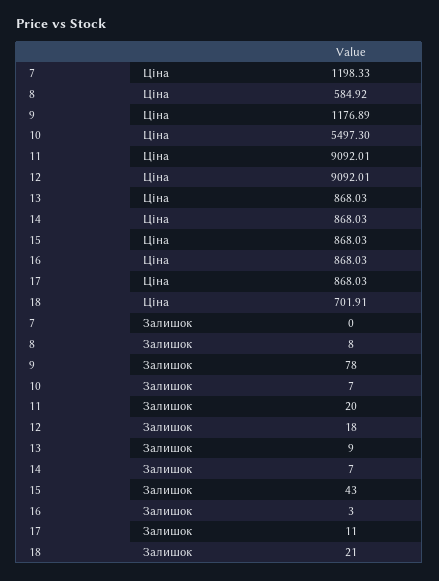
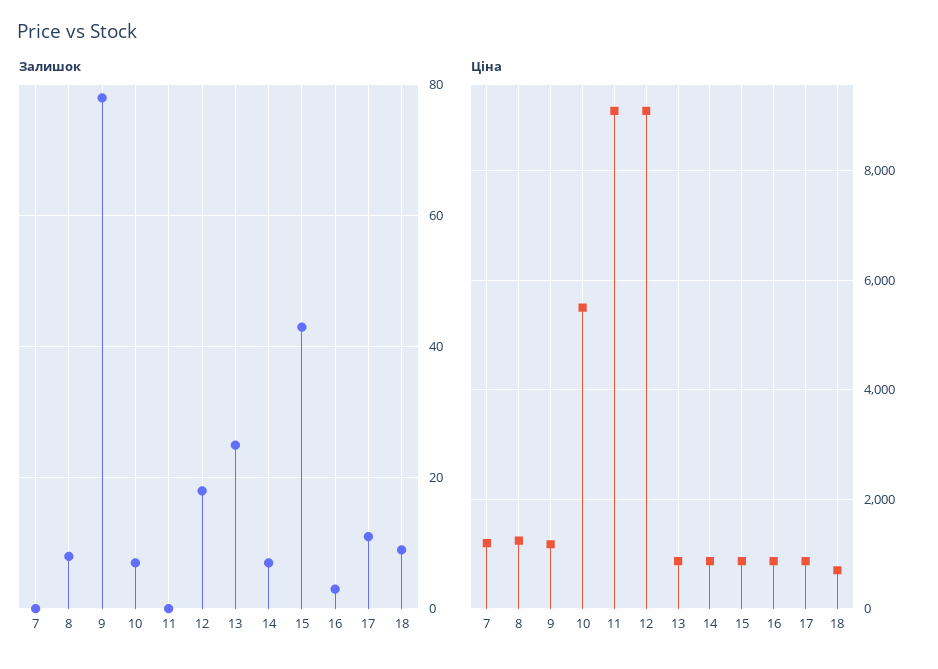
  {
    "Ціна": {
      "7": 1198.33,
-     "8": 584.92,
+     "8": 1200,
      "9": 1176.89,
      "10": 5497.3,
      "11": 9092.01,
      "12": 9092.01,
      "13": 868.03,
      "14": 868.03,
      "15": 868.03,
      "16": 868.03,
      "17": 868.03,
      "18": 701.91
    },
    "Залишок": {
      "7": 0,
      "8": 8,
      "9": 78,
      "10": 7,
-     "11": 20,
+     "11": 0,
      "12": 18,
-     "13": 9,
+     "13": 25,
      "14": 7,
      "15": 43,
      "16": 3,
      "17": 11,
-     "18": 21
+     "18": 10
    }
  }

